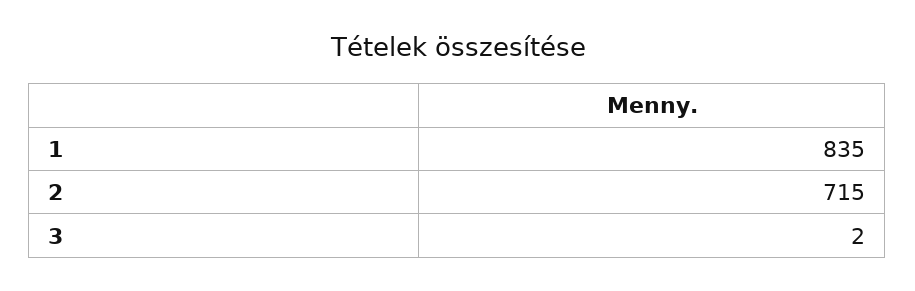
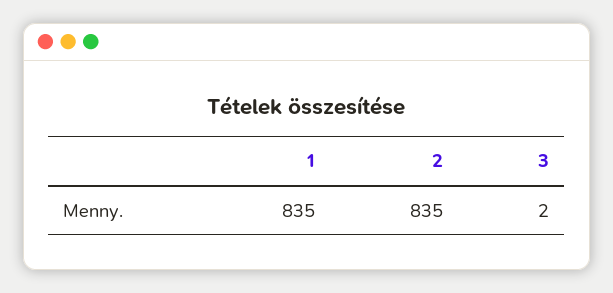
  {
    "1": 835,
-   "2": 715,
+   "2": 835,
    "3": 2
  }

